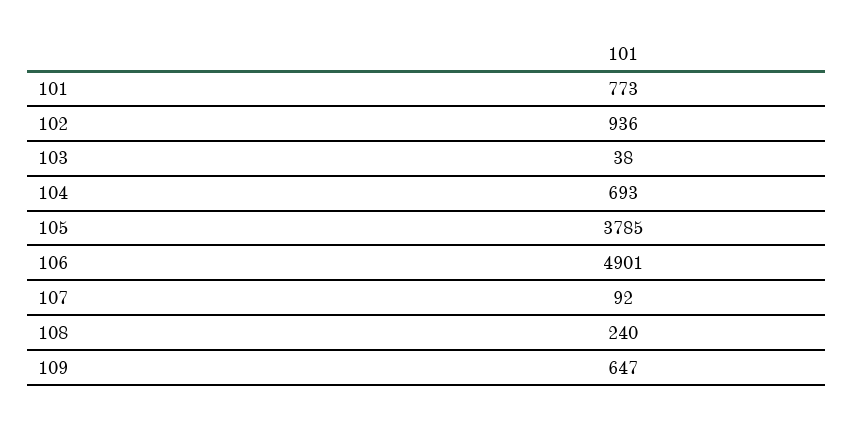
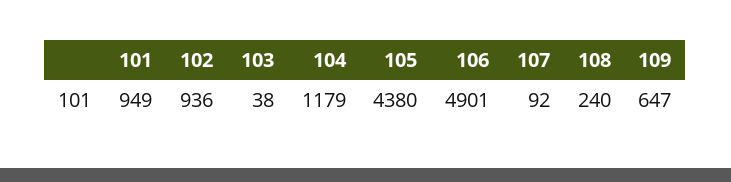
  {
-   "101": 773,
+   "101": 949,
    "102": 936,
    "103": 38,
-   "104": 693,
+   "104": 1179,
-   "105": 3785,
+   "105": 4380,
    "106": 4901,
    "107": 92,
    "108": 240,
    "109": 647
  }

